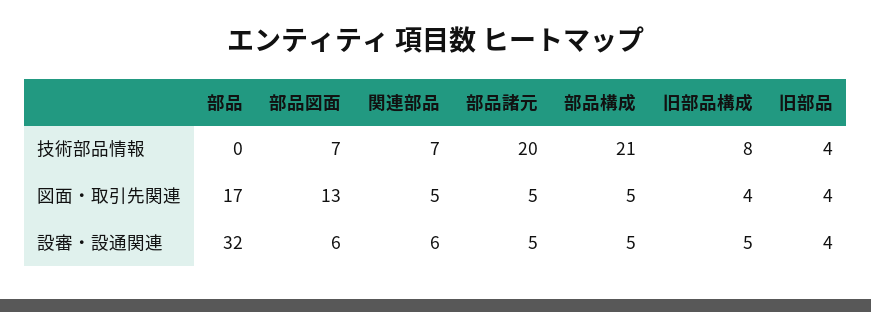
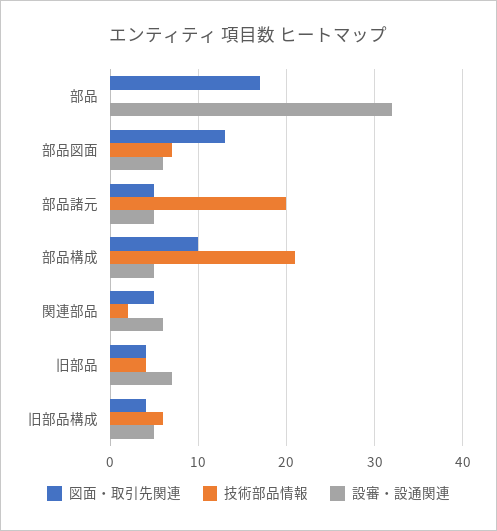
  {
    "技術部品情報": {
      "部品": 0,
      "部品図面": 7,
-     "関連部品": 7,
+     "関連部品": 2,
      "部品諸元": 20,
      "部品構成": 21,
-     "旧部品構成": 8,
+     "旧部品構成": 6,
      "旧部品": 4
    },
    "図面・取引先関連": {
      "部品": 17,
      "部品図面": 13,
      "関連部品": 5,
      "部品諸元": 5,
-     "部品構成": 5,
+     "部品構成": 10,
      "旧部品構成": 4,
      "旧部品": 4
    },
    "設審・設通関連": {
      "部品": 32,
      "部品図面": 6,
      "関連部品": 6,
      "部品諸元": 5,
      "部品構成": 5,
      "旧部品構成": 5,
-     "旧部品": 4
+     "旧部品": 7
    }
  }

